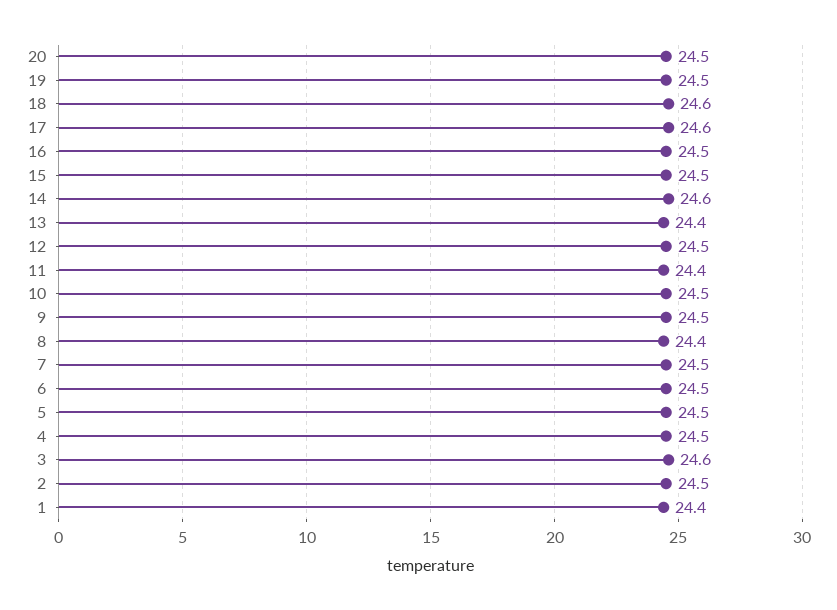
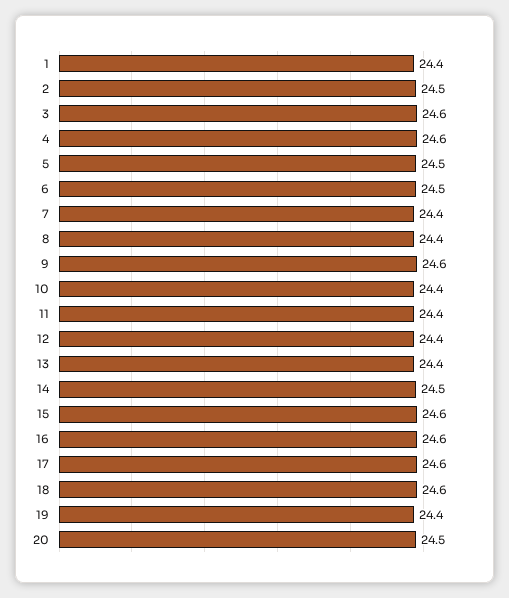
  {
    "20": 24.5,
-   "19": 24.5,
+   "19": 24.4,
    "18": 24.6,
    "17": 24.6,
-   "16": 24.5,
+   "16": 24.6,
-   "15": 24.5,
+   "15": 24.6,
-   "14": 24.6,
+   "14": 24.5,
    "13": 24.4,
-   "12": 24.5,
+   "12": 24.4,
    "11": 24.4,
-   "10": 24.5,
+   "10": 24.4,
-   "9": 24.5,
+   "9": 24.6,
    "8": 24.4,
-   "7": 24.5,
+   "7": 24.4,
    "6": 24.5,
    "5": 24.5,
-   "4": 24.5,
+   "4": 24.6,
    "3": 24.6,
    "2": 24.5,
    "1": 24.4
  }

